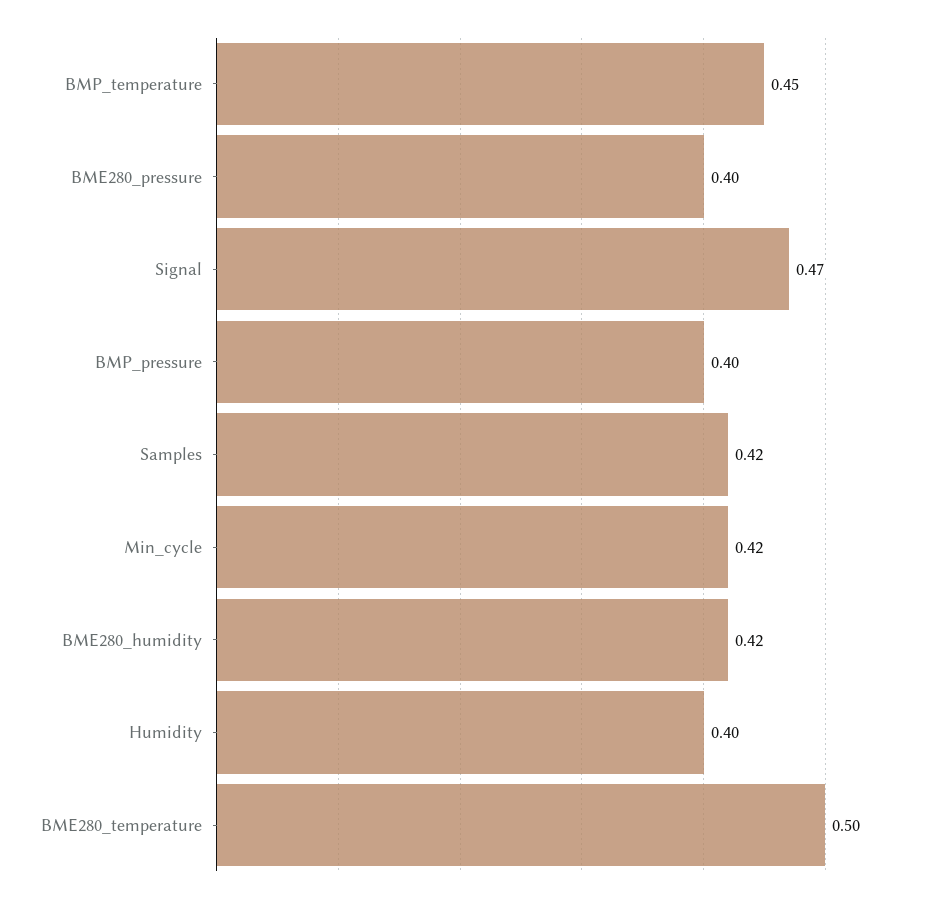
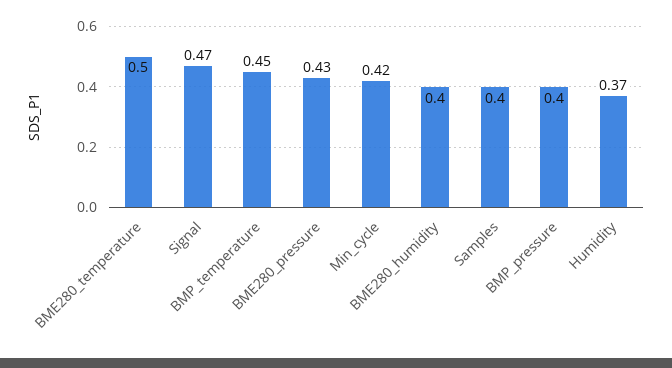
  {
    "BMP_temperature": 0.45,
-   "BME280_pressure": 0.4,
+   "BME280_pressure": 0.43,
    "Signal": 0.47,
    "BMP_pressure": 0.4,
-   "Samples": 0.42,
+   "Samples": 0.4,
    "Min_cycle": 0.42,
-   "BME280_humidity": 0.42,
+   "BME280_humidity": 0.4,
-   "Humidity": 0.4,
+   "Humidity": 0.37,
    "BME280_temperature": 0.5
  }

